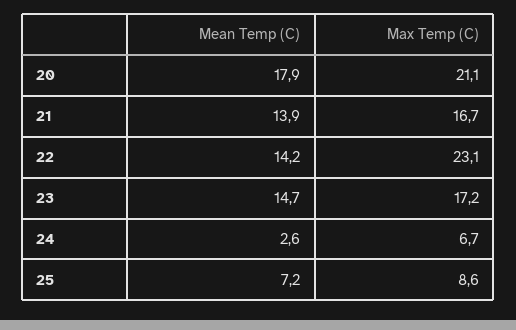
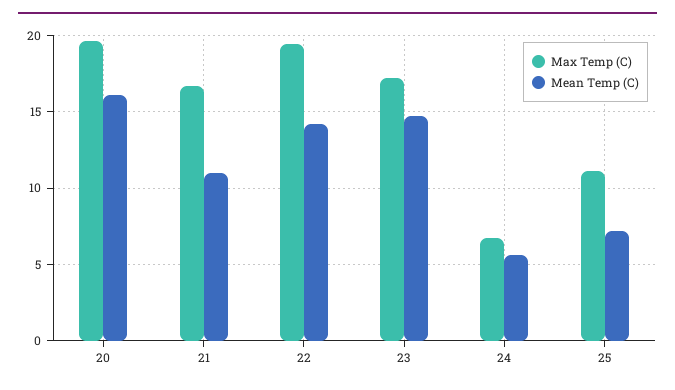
  {
    "Mean Temp (C)": {
-     "20": 17.9,
+     "20": 16,
-     "21": 13.9,
+     "21": 11,
      "22": 14.2,
      "23": 14.7,
-     "24": 2.6,
+     "24": 5.5,
      "25": 7.2
    },
    "Max Temp (C)": {
-     "20": 21.1,
+     "20": 19.5,
      "21": 16.7,
-     "22": 23.1,
+     "22": 19.5,
      "23": 17.2,
      "24": 6.7,
-     "25": 8.6
+     "25": 11
    }
  }

